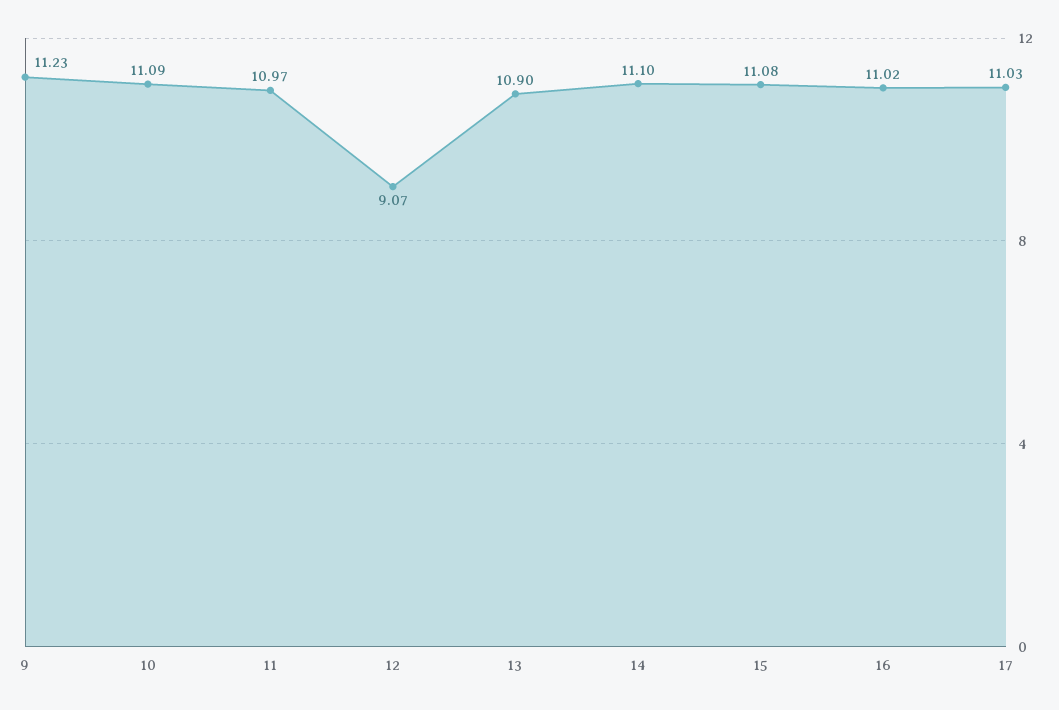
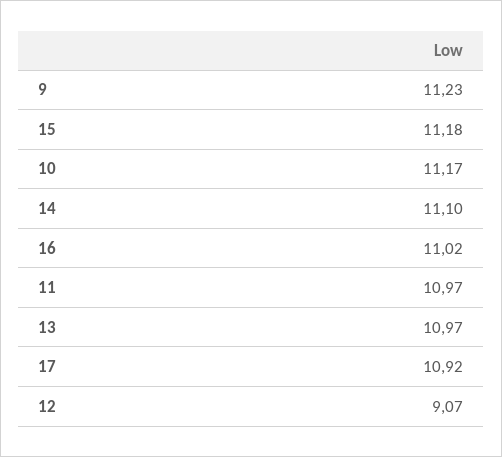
  {
    "9": 11.23,
-   "10": 11.09,
+   "10": 11.17,
    "11": 10.97,
    "12": 9.07,
-   "13": 10.9,
+   "13": 10.97,
    "14": 11.1,
-   "15": 11.08,
+   "15": 11.18,
    "16": 11.02,
-   "17": 11.03
+   "17": 10.92
  }

